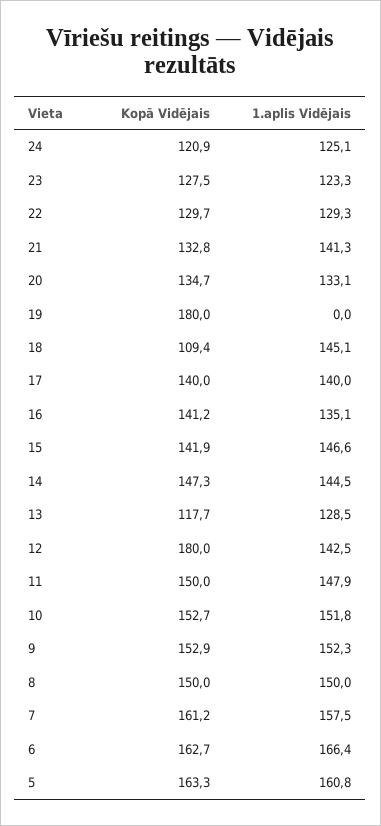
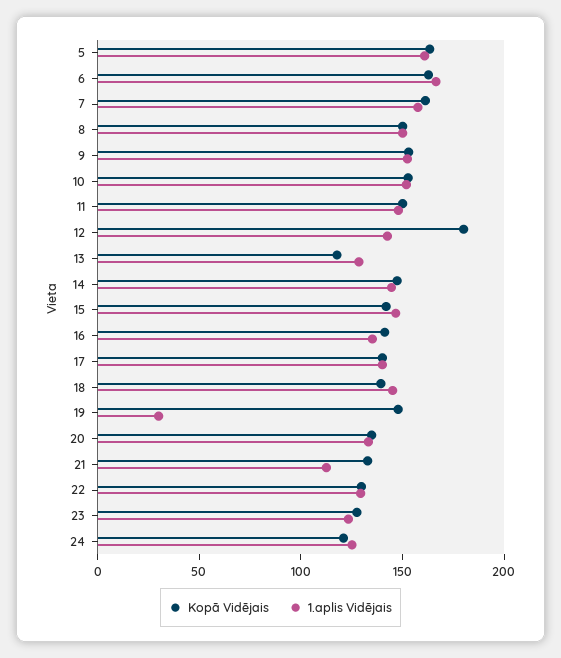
  {
    "Kopā Vidējais": {
      "24": 120.9,
      "23": 127.5,
      "22": 129.7,
      "21": 132.8,
      "20": 134.7,
-     "19": 180,
+     "19": 150,
-     "18": 109.4,
+     "18": 140,
      "17": 140,
      "16": 141.2,
      "15": 141.9,
      "14": 147.3,
      "13": 117.7,
      "12": 180,
      "11": 150,
      "10": 152.7,
      "9": 152.9,
      "8": 150,
      "7": 161.2,
      "6": 162.7,
      "5": 163.3
    },
    "1.aplis Vidējais": {
      "24": 125.1,
      "23": 123.3,
      "22": 129.3,
-     "21": 141.3,
+     "21": 110,
      "20": 133.1,
-     "19": 0,
+     "19": 30,
      "18": 145.1,
      "17": 140,
      "16": 135.1,
      "15": 146.6,
      "14": 144.5,
      "13": 128.5,
      "12": 142.5,
      "11": 147.9,
      "10": 151.8,
      "9": 152.3,
      "8": 150,
      "7": 157.5,
      "6": 166.4,
      "5": 160.8
    }
  }

